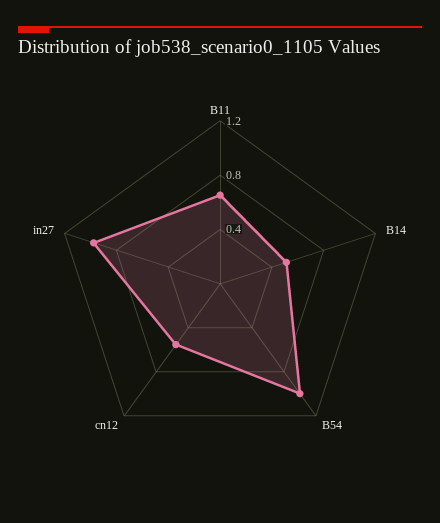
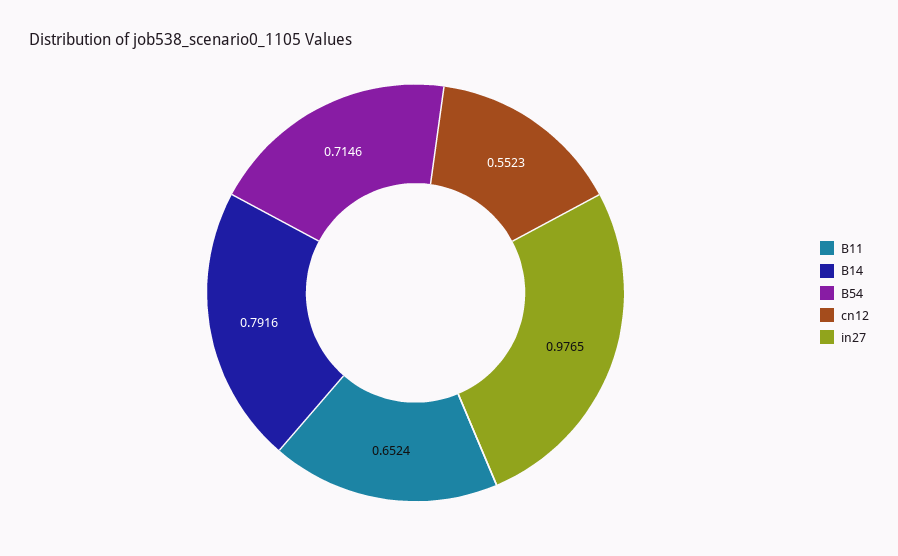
  {
    "B11": 0.6524,
-   "B14": 0.5,
+   "B14": 0.7916,
-   "B54": 1,
+   "B54": 0.7146,
    "cn12": 0.5523,
    "in27": 0.9765
  }

